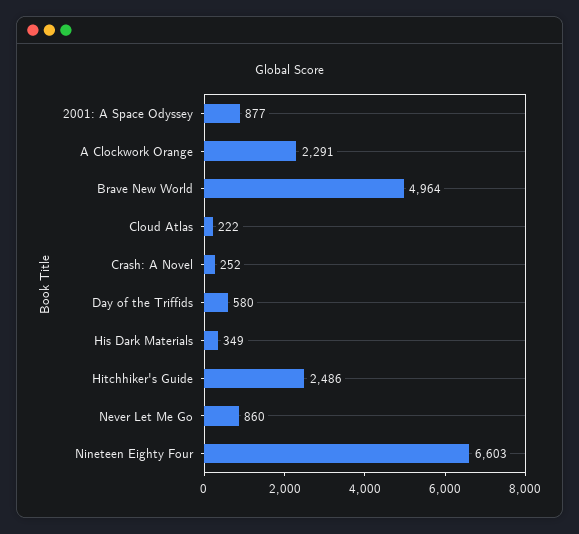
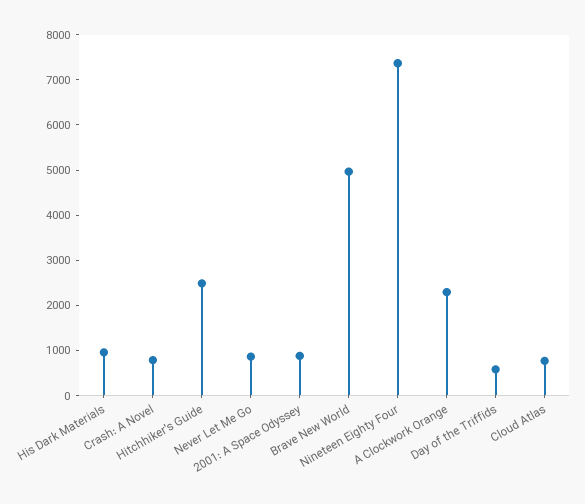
  {
    "2001: A Space Odyssey": 877,
    "A Clockwork Orange": 2291,
    "Brave New World": 4964,
-   "Cloud Atlas": 222,
+   "Cloud Atlas": 800,
-   "Crash: A Novel": 252,
+   "Crash: A Novel": 800,
    "Day of the Triffids": 580,
-   "His Dark Materials": 349,
+   "His Dark Materials": 1000,
    "Hitchhiker's Guide": 2486,
    "Never Let Me Go": 860,
-   "Nineteen Eighty Four": 6603
+   "Nineteen Eighty Four": 7400
  }

